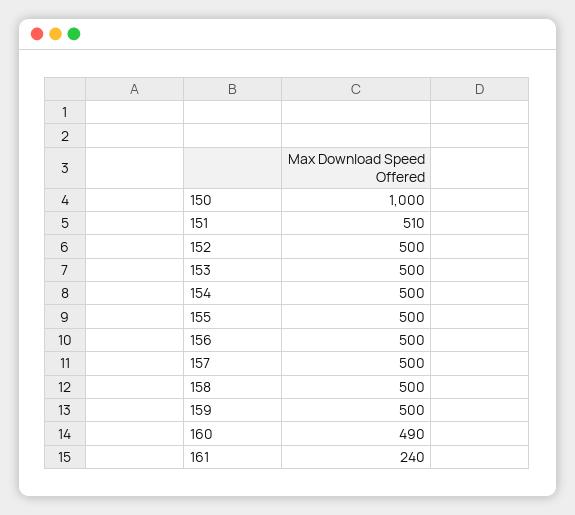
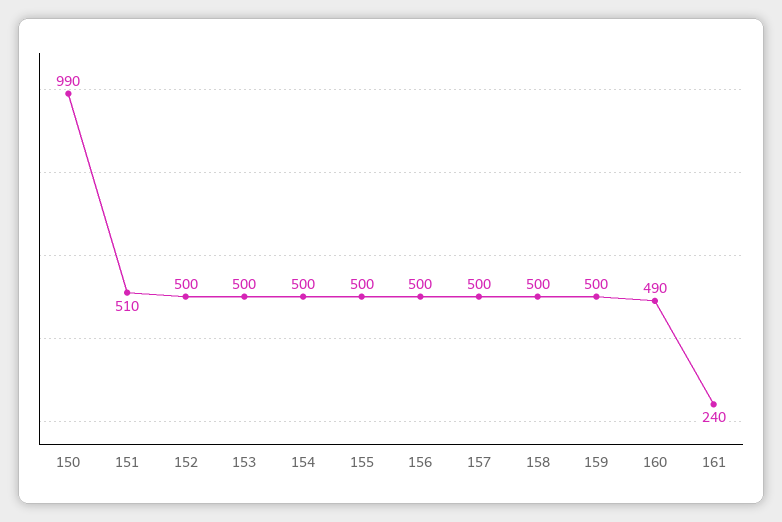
  {
-   "150": 1000,
+   "150": 990,
    "151": 510,
    "152": 500,
    "153": 500,
    "154": 500,
    "155": 500,
    "156": 500,
    "157": 500,
    "158": 500,
    "159": 500,
    "160": 490,
    "161": 240
  }

